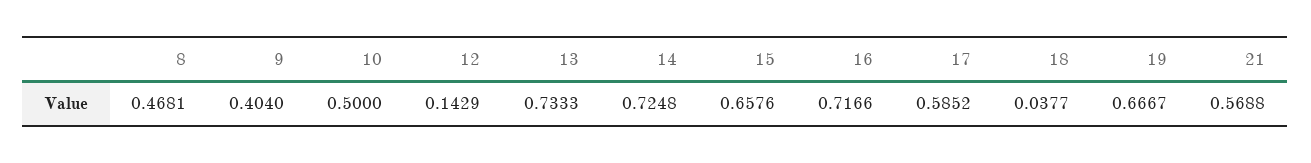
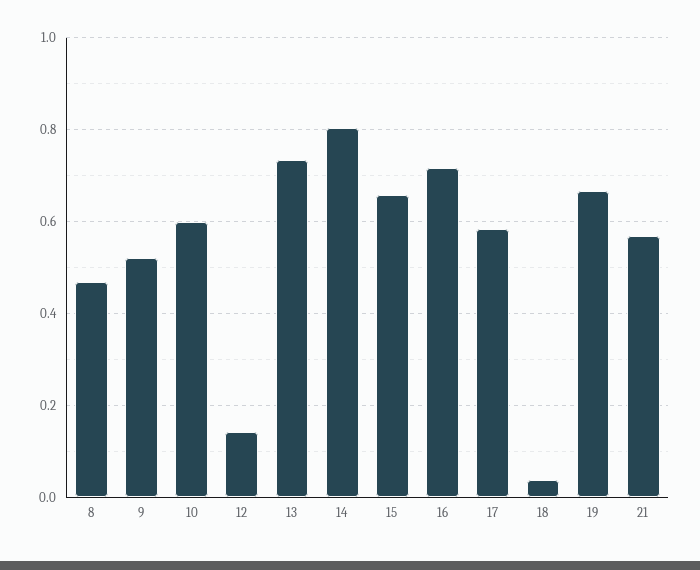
  {
    "8": 0.4681,
-   "9": 0.404,
+   "9": 0.52,
-   "10": 0.5,
+   "10": 0.6,
    "12": 0.1429,
    "13": 0.7333,
-   "14": 0.7248,
+   "14": 0.8,
    "15": 0.6576,
    "16": 0.7166,
    "17": 0.5852,
    "18": 0.0377,
    "19": 0.6667,
    "21": 0.5688
  }

